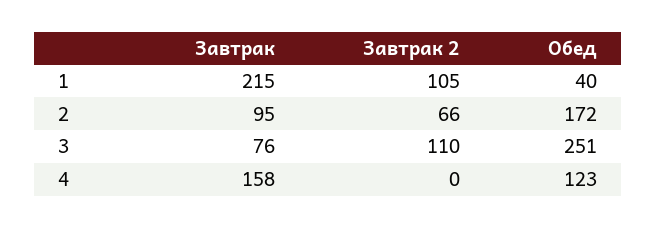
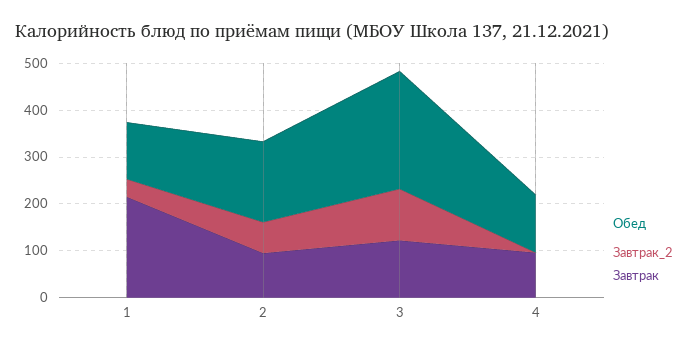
  {
    "Завтрак": {
      "1": 215,
      "2": 95,
-     "3": 76,
+     "3": 120,
-     "4": 158
+     "4": 100
    },
    "Завтрак 2": {
-     "1": 105,
+     "1": 40,
      "2": 66,
      "3": 110,
      "4": 0
    },
    "Обед": {
-     "1": 40,
+     "1": 120,
      "2": 172,
      "3": 251,
      "4": 123
    }
  }

